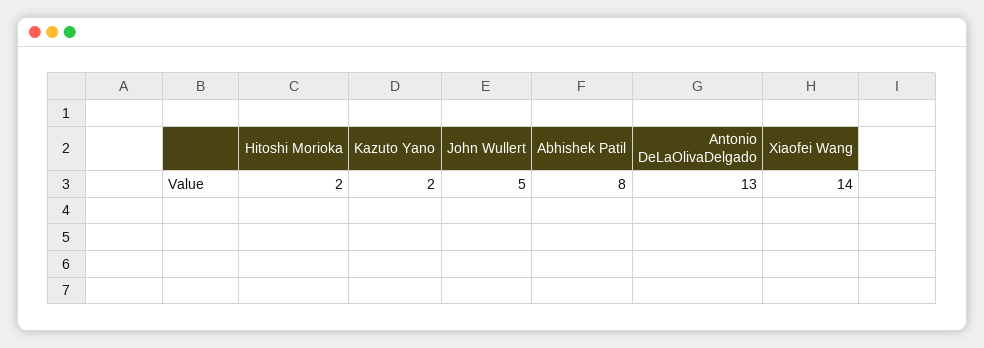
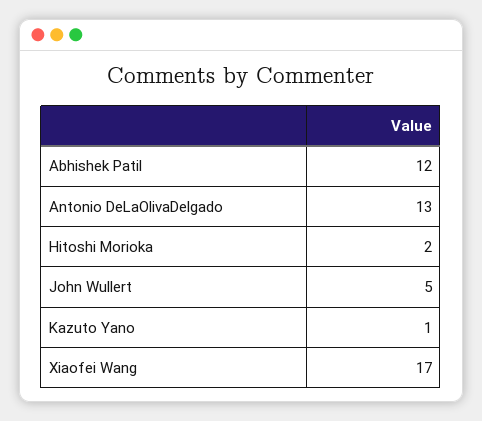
  {
    "Hitoshi Morioka": 2,
-   "Kazuto Yano": 2,
+   "Kazuto Yano": 1,
    "John Wullert": 5,
-   "Abhishek Patil": 8,
+   "Abhishek Patil": 12,
    "Antonio DeLaOlivaDelgado": 13,
-   "Xiaofei Wang": 14
+   "Xiaofei Wang": 17
  }

